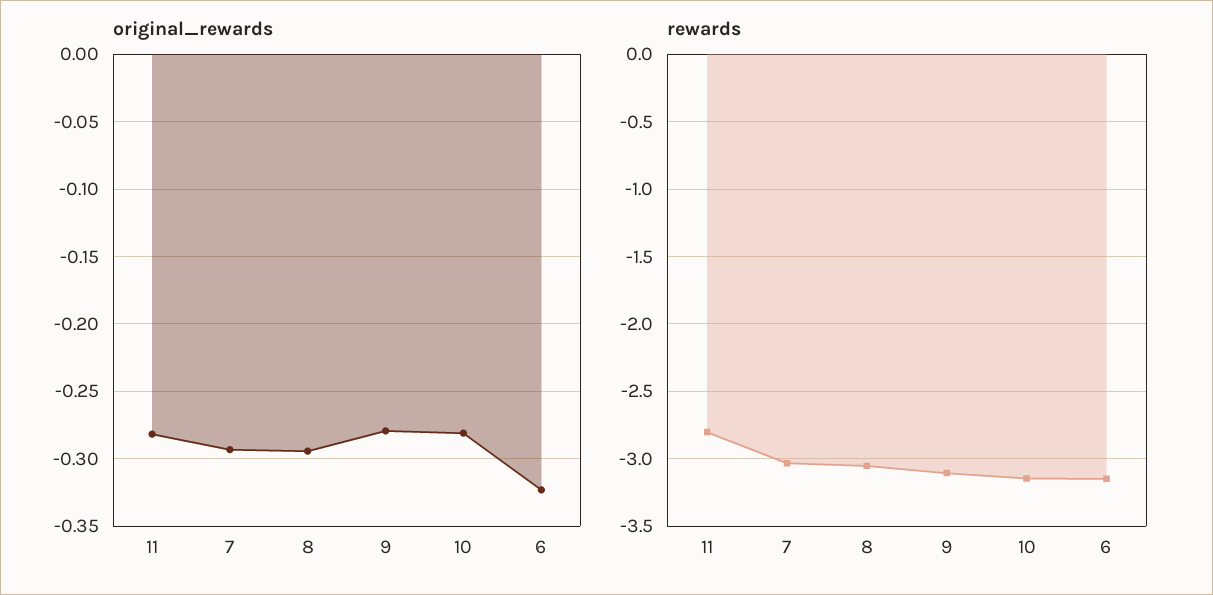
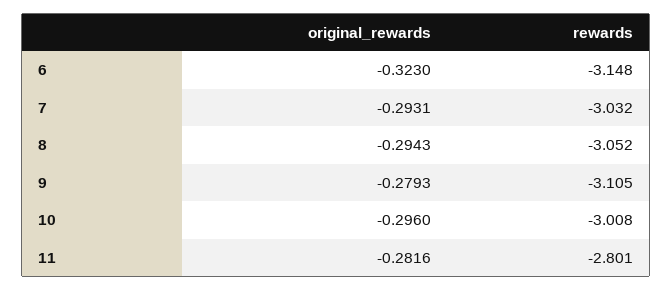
  {
    "original_rewards": {
      "11": -0.2816,
      "7": -0.2931,
      "8": -0.2943,
      "9": -0.2793,
-     "10": -0.28,
+     "10": -0.296,
      "6": -0.323
    },
    "rewards": {
      "11": -2.801,
      "7": -3.032,
      "8": -3.052,
      "9": -3.105,
-     "10": -3.15,
+     "10": -3.008,
      "6": -3.148
    }
  }

